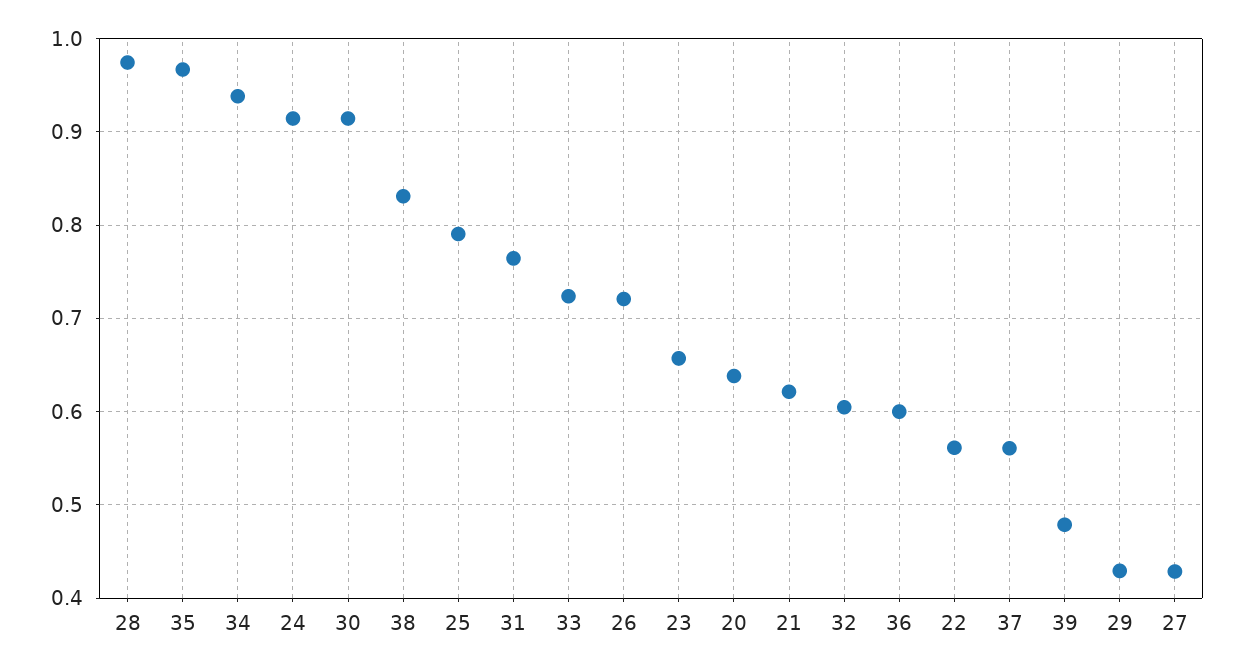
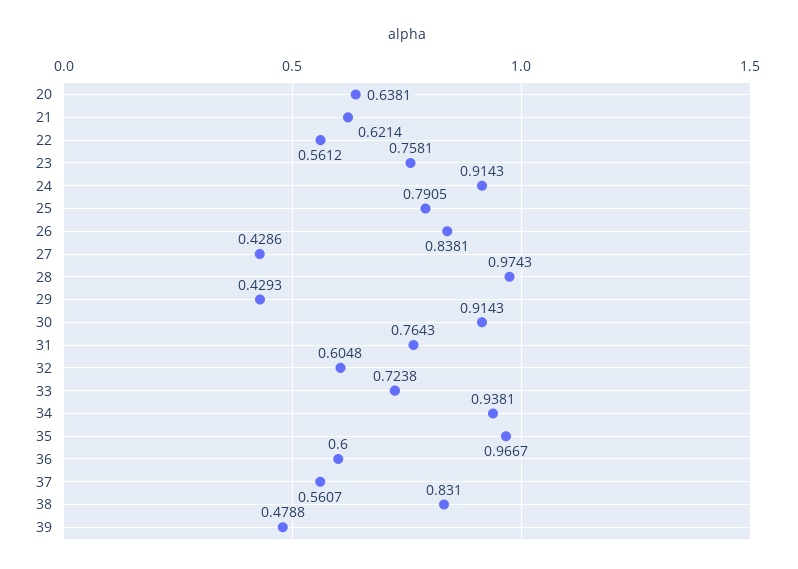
  {
    "28": 0.9743,
    "35": 0.9667,
    "34": 0.9381,
    "24": 0.9143,
    "30": 0.9143,
    "38": 0.831,
    "25": 0.7905,
    "31": 0.7643,
    "33": 0.7238,
-   "26": 0.72,
+   "26": 0.8381,
-   "23": 0.66,
+   "23": 0.7581,
    "20": 0.6381,
    "21": 0.6214,
    "32": 0.6048,
    "36": 0.6,
    "22": 0.5612,
    "37": 0.5607,
    "39": 0.4788,
    "29": 0.4293,
    "27": 0.4286
  }

